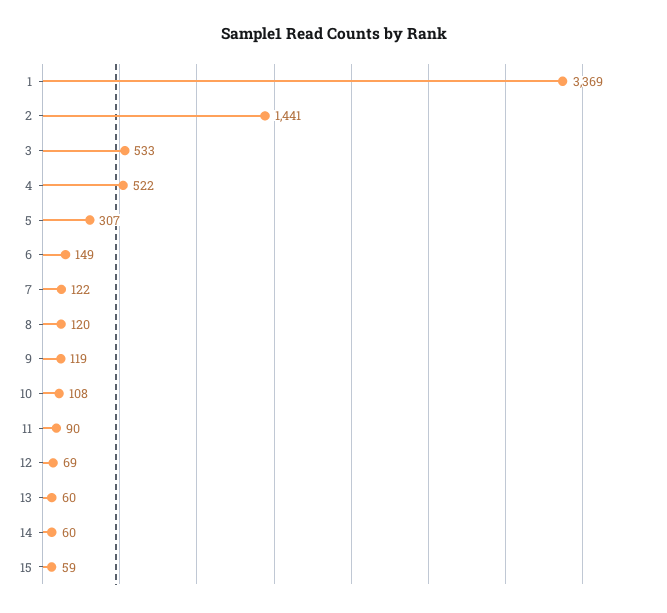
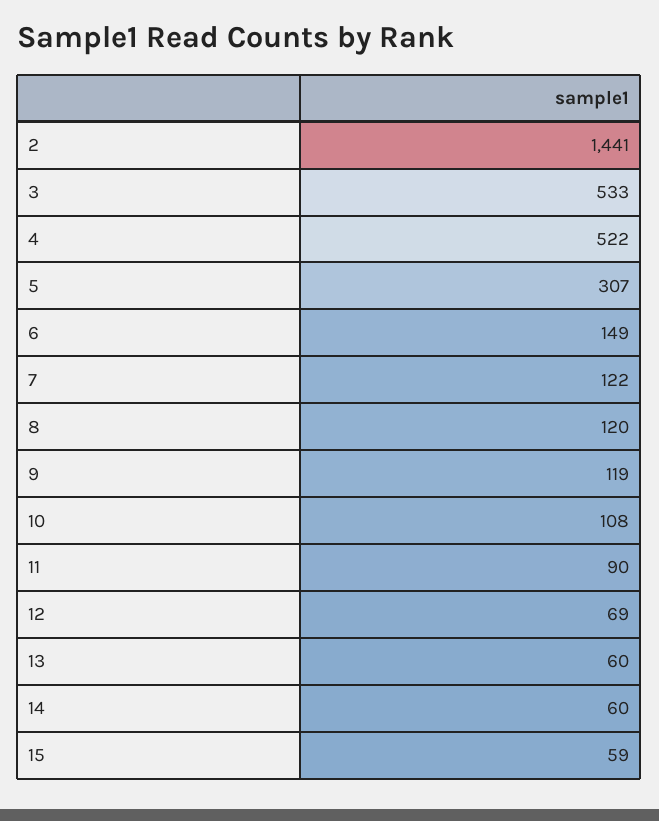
  {
-   "1": 3369,
    "2": 1441,
    "3": 533,
    "4": 522,
    "5": 307,
    "6": 149,
    "7": 122,
    "8": 120,
    "9": 119,
    "10": 108,
    "11": 90,
    "12": 69,
    "13": 60,
    "14": 60,
    "15": 59
  }

